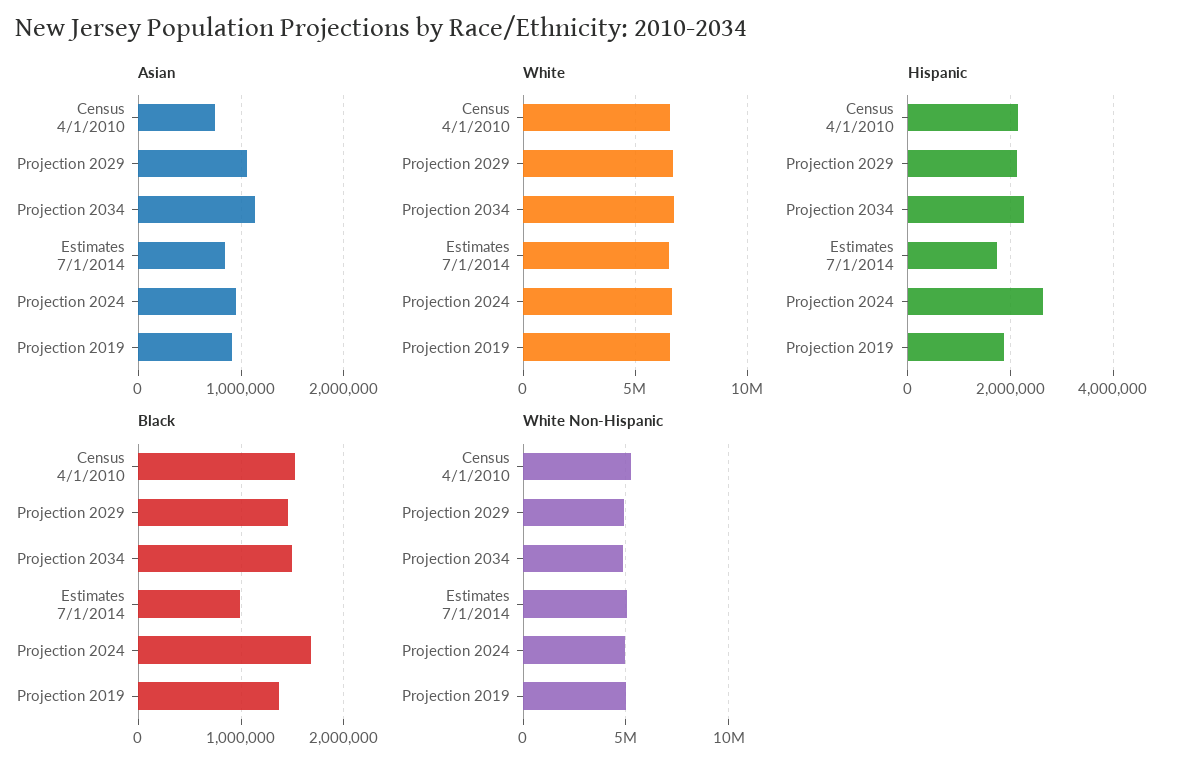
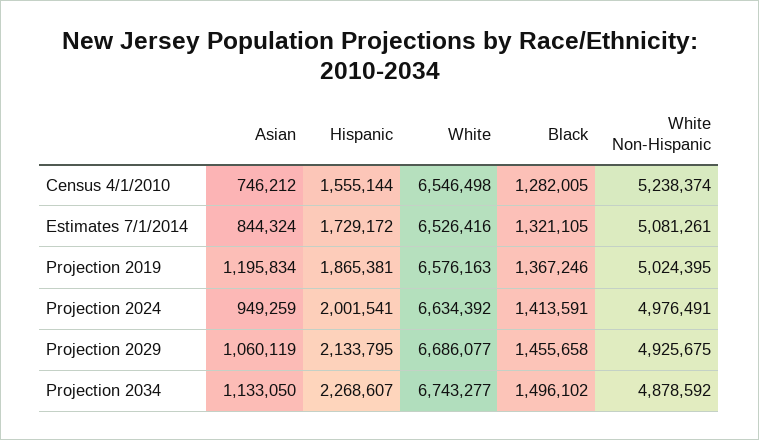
  {
    "Asian": {
      "Census 4/1/2010": 746212,
      "Projection 2029": 1060119,
      "Projection 2034": 1133050,
      "Estimates 7/1/2014": 844324,
      "Projection 2024": 949259,
-     "Projection 2019": 900000
+     "Projection 2019": 1195834
    },
    "White": {
      "Census 4/1/2010": 6546498,
      "Projection 2029": 6686077,
      "Projection 2034": 6743277,
      "Estimates 7/1/2014": 6526416,
      "Projection 2024": 6634392,
      "Projection 2019": 6576163
    },
    "Hispanic": {
-     "Census 4/1/2010": 2200000,
+     "Census 4/1/2010": 1555144,
      "Projection 2029": 2133795,
      "Projection 2034": 2268607,
      "Estimates 7/1/2014": 1729172,
-     "Projection 2024": 2600000,
+     "Projection 2024": 2001541,
      "Projection 2019": 1865381
    },
    "Black": {
-     "Census 4/1/2010": 1500000,
+     "Census 4/1/2010": 1282005,
      "Projection 2029": 1455658,
      "Projection 2034": 1496102,
-     "Estimates 7/1/2014": 1000000,
+     "Estimates 7/1/2014": 1321105,
-     "Projection 2024": 1700000,
+     "Projection 2024": 1413591,
      "Projection 2019": 1367246
    },
    "White Non-Hispanic": {
      "Census 4/1/2010": 5238374,
      "Projection 2029": 4925675,
      "Projection 2034": 4878592,
      "Estimates 7/1/2014": 5081261,
      "Projection 2024": 4976491,
      "Projection 2019": 5024395
    }
  }

